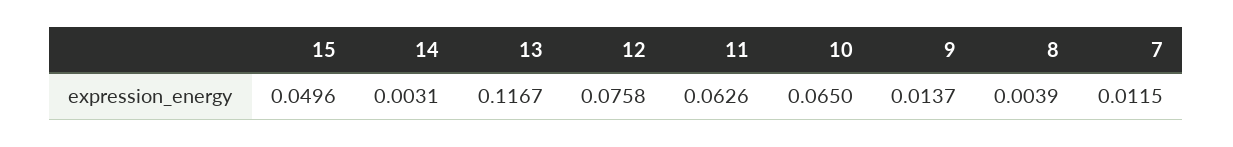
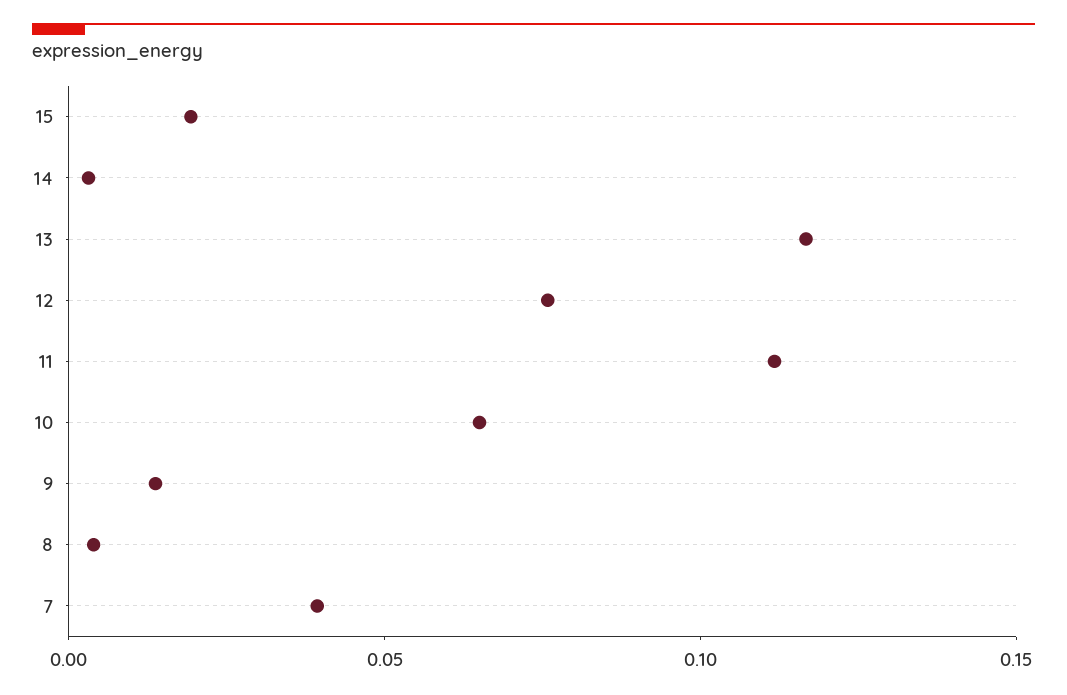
  {
-   "15": 0.0496,
+   "15": 0.02,
    "14": 0.0031,
    "13": 0.1167,
    "12": 0.0758,
-   "11": 0.0626,
+   "11": 0.11,
    "10": 0.065,
    "9": 0.0137,
    "8": 0.0039,
-   "7": 0.0115
+   "7": 0.04
  }

